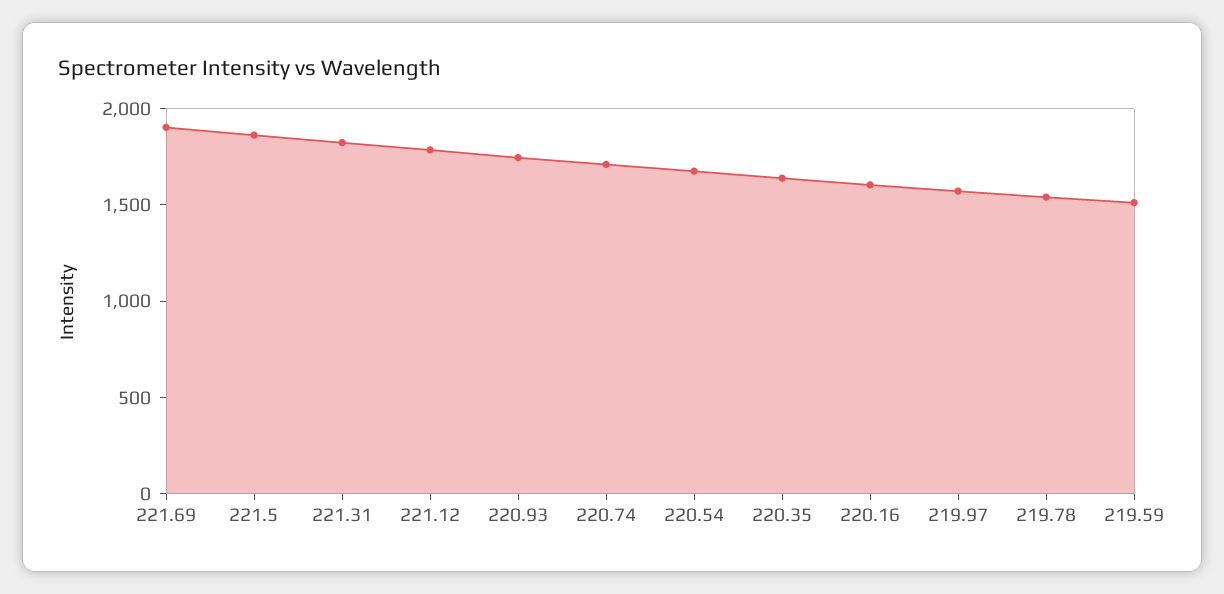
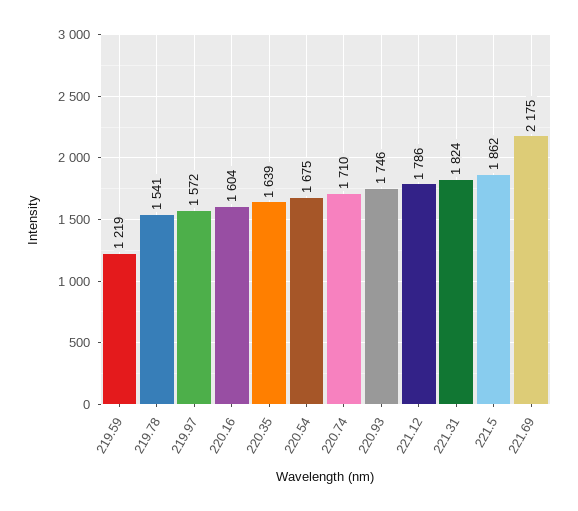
  {
-   "221.69": 1900,
+   "221.69": 2175,
    "221.5": 1862,
    "221.31": 1824,
    "221.12": 1786,
    "220.93": 1746,
    "220.74": 1710,
    "220.54": 1675,
    "220.35": 1639,
    "220.16": 1604,
    "219.97": 1572,
    "219.78": 1541,
-   "219.59": 1500
+   "219.59": 1219
  }

